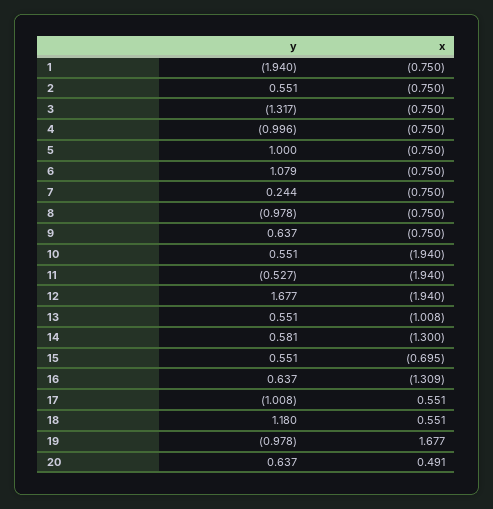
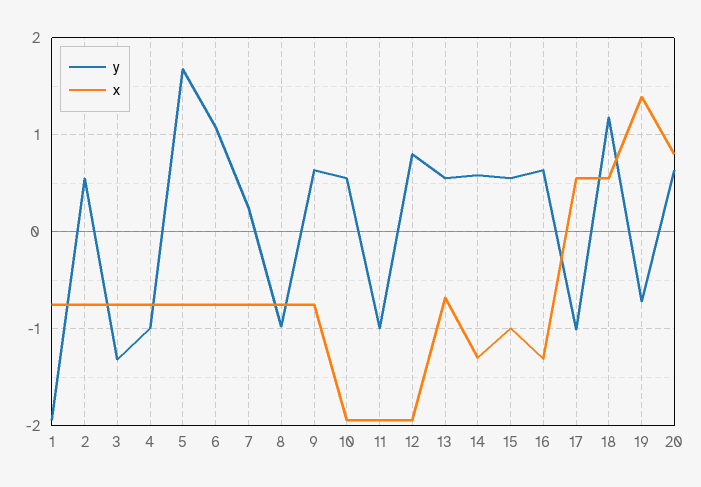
  {
    "y": {
      "1": -1.94,
      "2": 0.551,
      "3": -1.317,
      "4": -0.996,
-     "5": 1,
+     "5": 1.7,
      "6": 1.079,
      "7": 0.244,
      "8": -0.978,
      "9": 0.637,
      "10": 0.551,
-     "11": -0.527,
+     "11": -1,
-     "12": 1.677,
+     "12": 0.8,
      "13": 0.551,
      "14": 0.581,
      "15": 0.551,
      "16": 0.637,
      "17": -1.008,
      "18": 1.18,
-     "19": -0.978,
+     "19": -0.7,
      "20": 0.637
    },
    "x": {
      "1": -0.75,
      "2": -0.75,
      "3": -0.75,
      "4": -0.75,
      "5": -0.75,
      "6": -0.75,
      "7": -0.75,
      "8": -0.75,
      "9": -0.75,
      "10": -1.94,
      "11": -1.94,
      "12": -1.94,
-     "13": -1.008,
+     "13": -0.7,
      "14": -1.3,
-     "15": -0.695,
+     "15": -1,
      "16": -1.309,
      "17": 0.551,
      "18": 0.551,
-     "19": 1.677,
+     "19": 1.4,
-     "20": 0.491
+     "20": 0.8
    }
  }

